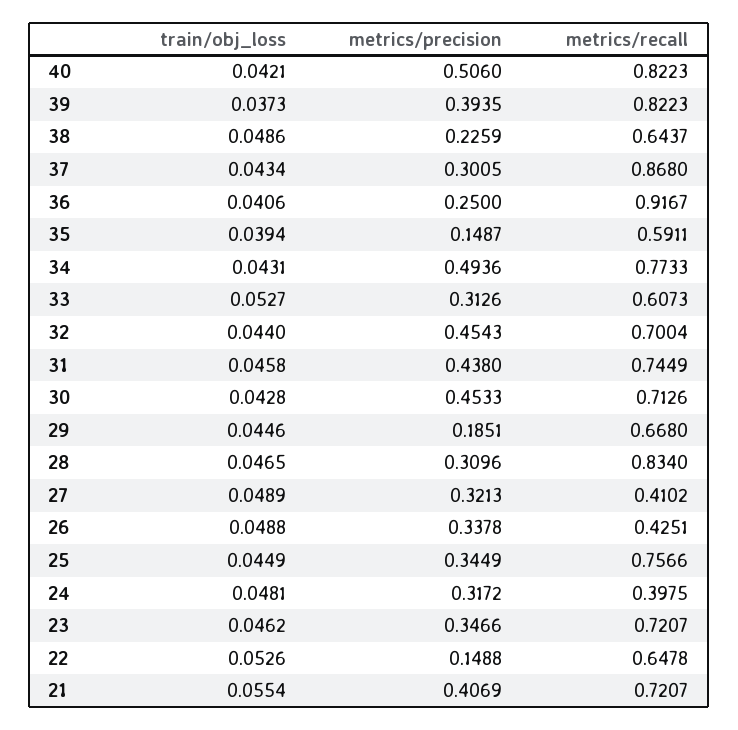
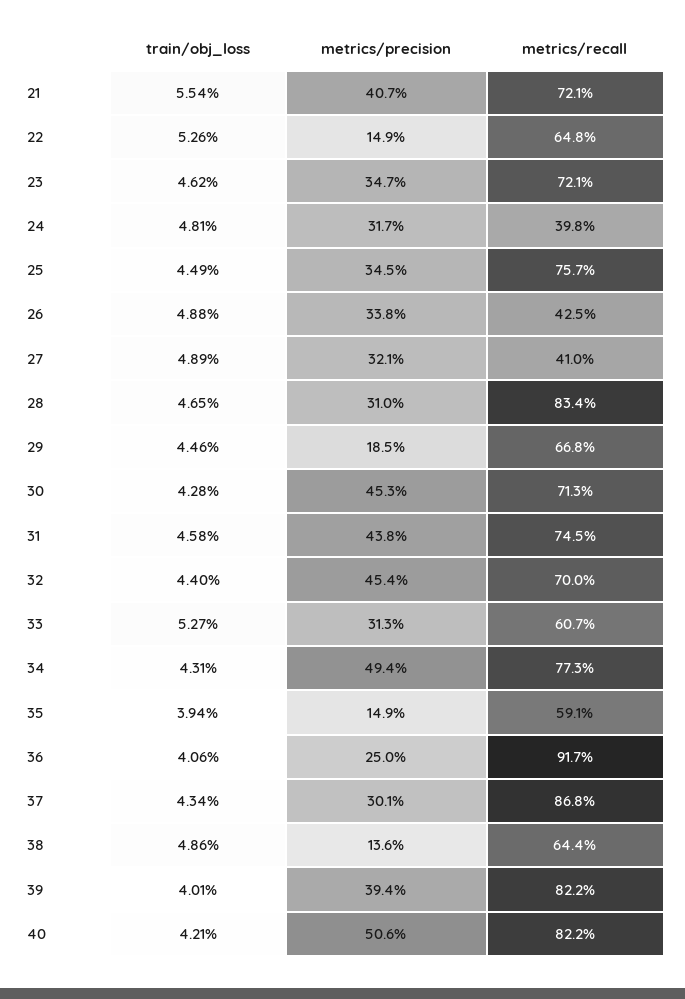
  {
    "train/obj_loss": {
      "40": 0.0421,
-     "39": 0.0373,
+     "39": 0.0401,
      "38": 0.0486,
      "37": 0.0434,
      "36": 0.0406,
      "35": 0.0394,
      "34": 0.0431,
      "33": 0.0527,
      "32": 0.044,
      "31": 0.0458,
      "30": 0.0428,
      "29": 0.0446,
      "28": 0.0465,
      "27": 0.0489,
      "26": 0.0488,
      "25": 0.0449,
      "24": 0.0481,
      "23": 0.0462,
      "22": 0.0526,
      "21": 0.0554
    },
    "metrics/precision": {
      "40": 0.506,
      "39": 0.3935,
-     "38": 0.2259,
+     "38": 0.136,
      "37": 0.3005,
      "36": 0.25,
      "35": 0.1487,
      "34": 0.4936,
      "33": 0.3126,
      "32": 0.4543,
      "31": 0.438,
      "30": 0.4533,
      "29": 0.1851,
      "28": 0.3096,
      "27": 0.3213,
      "26": 0.3378,
      "25": 0.3449,
      "24": 0.3172,
      "23": 0.3466,
      "22": 0.1488,
      "21": 0.4069
    },
    "metrics/recall": {
      "40": 0.8223,
      "39": 0.8223,
      "38": 0.6437,
      "37": 0.868,
      "36": 0.9167,
      "35": 0.5911,
      "34": 0.7733,
      "33": 0.6073,
      "32": 0.7004,
      "31": 0.7449,
      "30": 0.7126,
      "29": 0.668,
      "28": 0.834,
      "27": 0.4102,
      "26": 0.4251,
      "25": 0.7566,
      "24": 0.3975,
      "23": 0.7207,
      "22": 0.6478,
      "21": 0.7207
    }
  }

